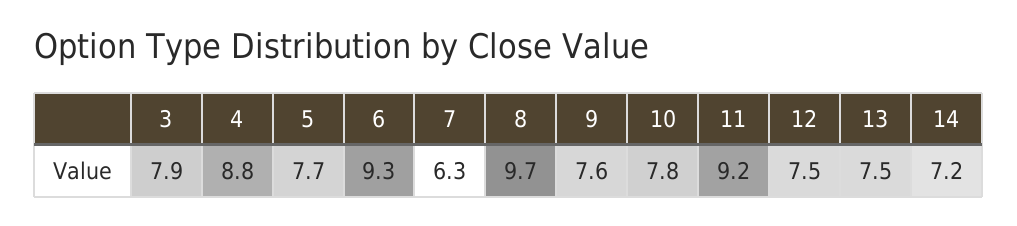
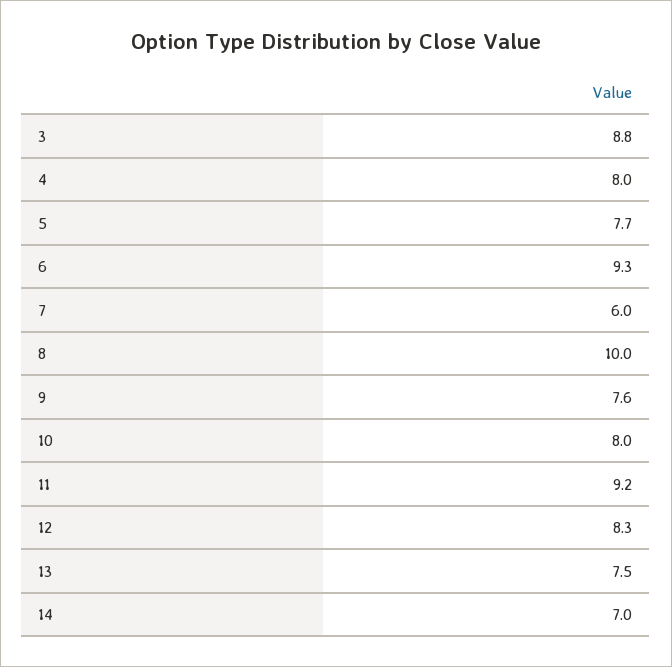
  {
-   "3": 7.9,
+   "3": 8.8,
-   "4": 8.8,
+   "4": 8,
    "5": 7.7,
    "6": 9.3,
-   "7": 6.3,
+   "7": 6,
-   "8": 9.7,
+   "8": 10,
    "9": 7.6,
-   "10": 7.8,
+   "10": 8,
    "11": 9.2,
-   "12": 7.5,
+   "12": 8.3,
    "13": 7.5,
-   "14": 7.2
+   "14": 7
  }

